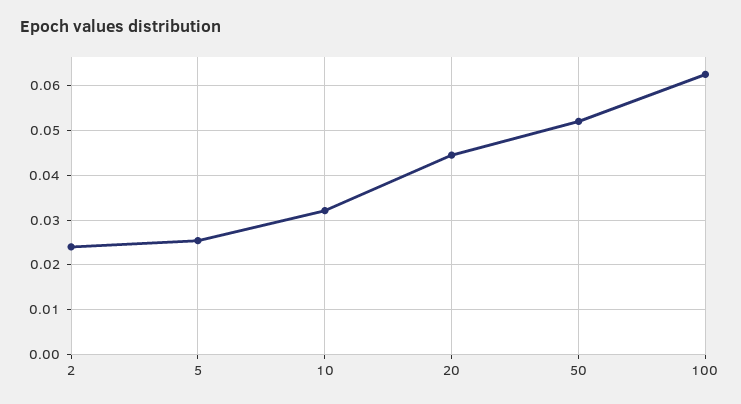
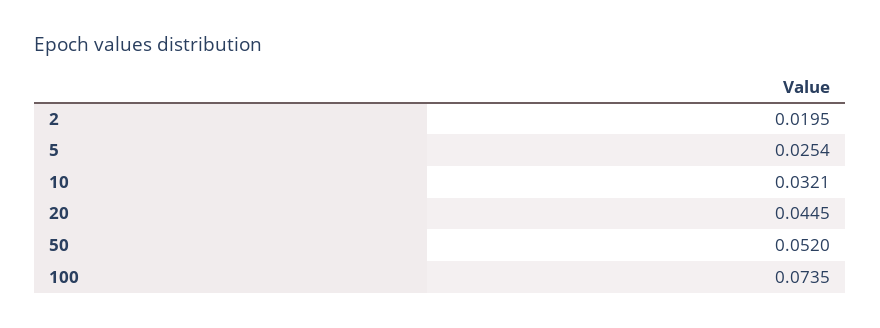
  {
-   "2": 0.024,
+   "2": 0.0195,
    "5": 0.0254,
    "10": 0.0321,
    "20": 0.0445,
    "50": 0.052,
-   "100": 0.062
+   "100": 0.0735
  }

